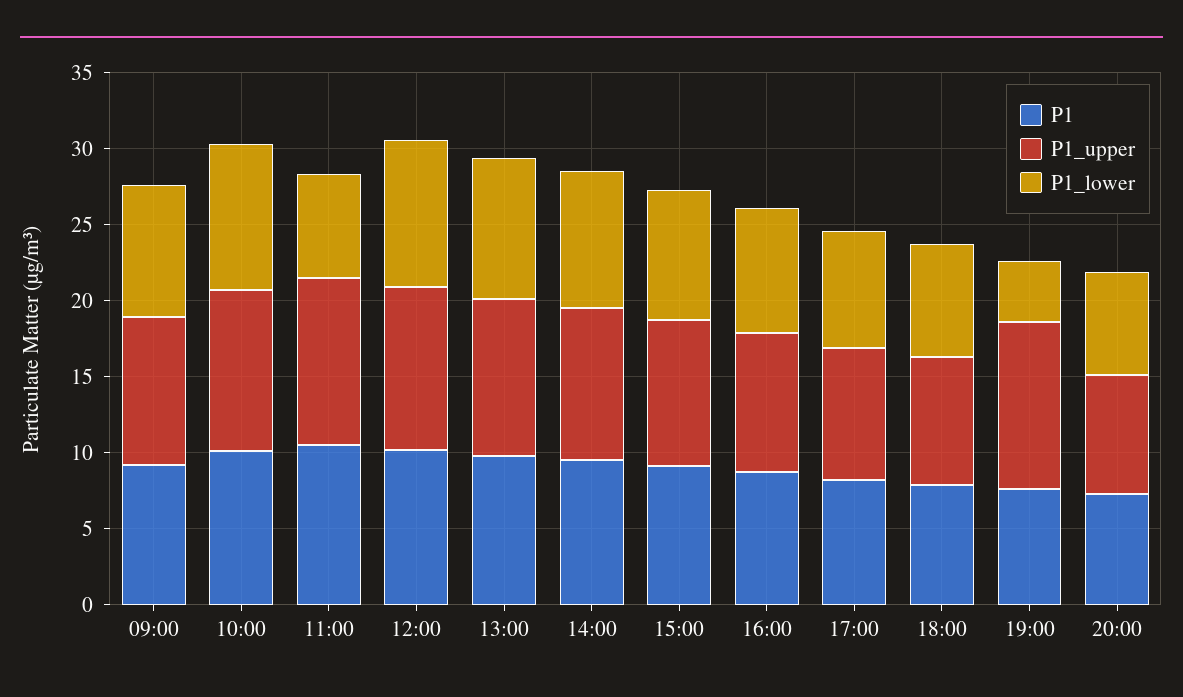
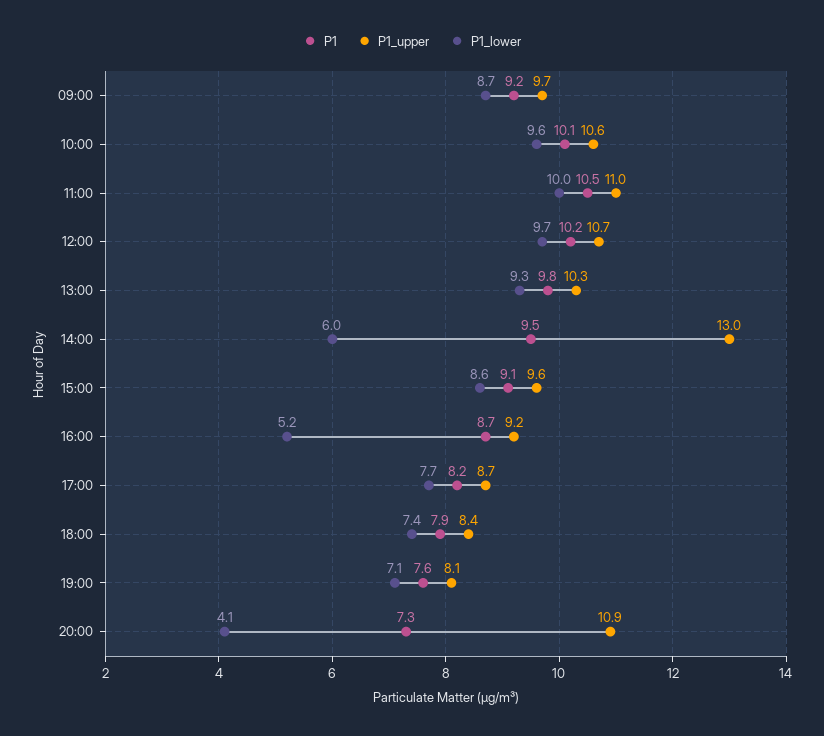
  {
    "P1": {
      "09:00": 9.2,
      "10:00": 10.1,
      "11:00": 10.5,
      "12:00": 10.2,
      "13:00": 9.8,
      "14:00": 9.5,
      "15:00": 9.1,
      "16:00": 8.7,
      "17:00": 8.2,
      "18:00": 7.9,
      "19:00": 7.6,
      "20:00": 7.3
    },
    "P1_upper": {
      "09:00": 9.7,
      "10:00": 10.6,
      "11:00": 11,
      "12:00": 10.7,
      "13:00": 10.3,
-     "14:00": 10,
+     "14:00": 13,
      "15:00": 9.6,
      "16:00": 9.2,
      "17:00": 8.7,
      "18:00": 8.4,
-     "19:00": 11,
+     "19:00": 8.1,
-     "20:00": 8
+     "20:00": 10.9
    },
    "P1_lower": {
      "09:00": 8.7,
      "10:00": 9.6,
-     "11:00": 7,
+     "11:00": 10,
      "12:00": 9.7,
      "13:00": 9.3,
-     "14:00": 9,
+     "14:00": 6,
      "15:00": 8.6,
-     "16:00": 8,
+     "16:00": 5.2,
      "17:00": 7.7,
      "18:00": 7.4,
-     "19:00": 4,
+     "19:00": 7.1,
-     "20:00": 7
+     "20:00": 4.1
    }
  }

